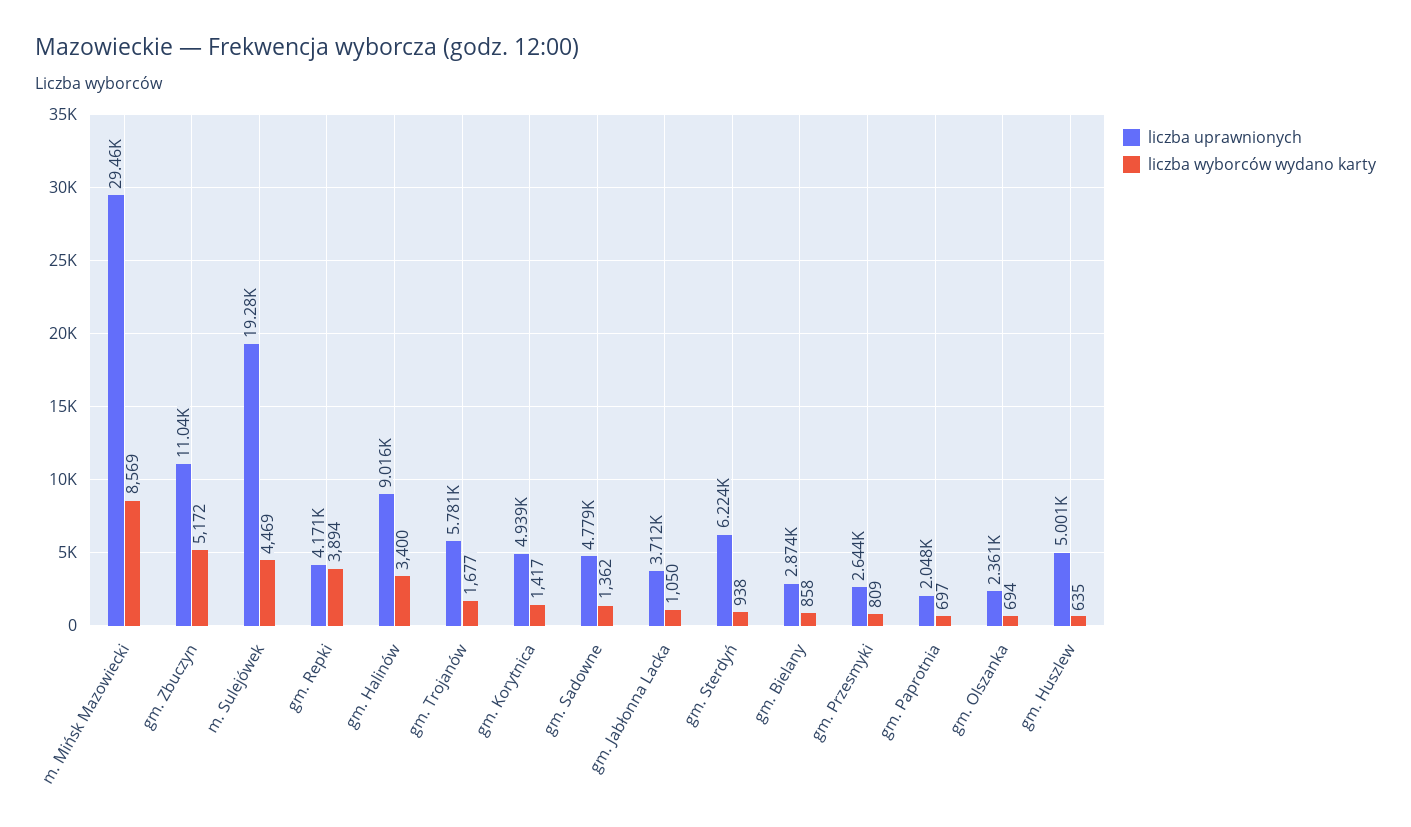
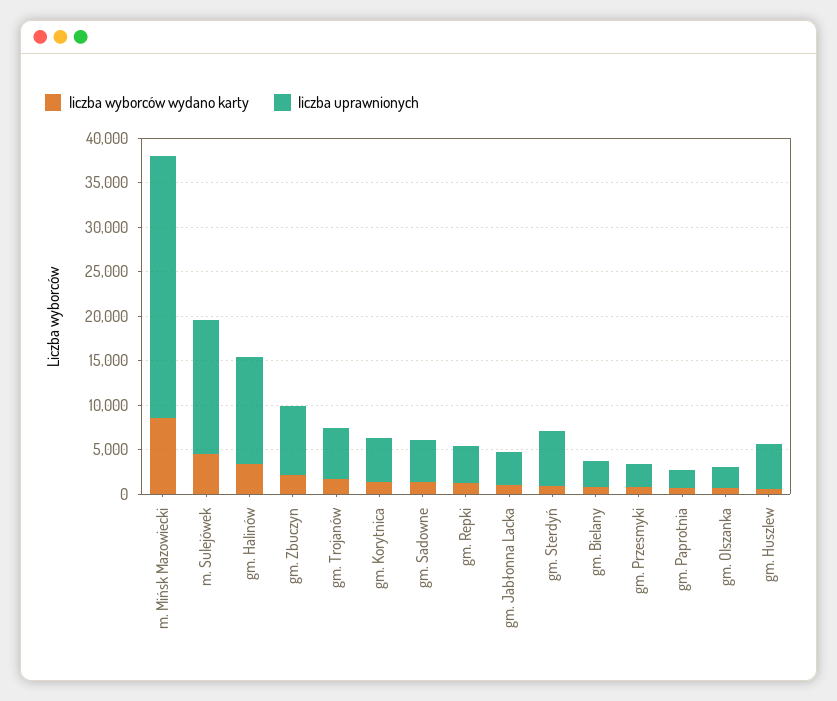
  {
    "liczba uprawnionych": {
      "m. Mińsk Mazowiecki": 29460,
-     "gm. Zbuczyn": 11040,
+     "gm. Zbuczyn": 8000,
-     "m. Sulejówek": 19280,
+     "m. Sulejówek": 15000,
      "gm. Repki": 4171,
-     "gm. Halinów": 9016,
+     "gm. Halinów": 12000,
      "gm. Trojanów": 5781,
      "gm. Korytnica": 4939,
      "gm. Sadowne": 4779,
      "gm. Jabłonna Lacka": 3712,
      "gm. Sterdyń": 6224,
      "gm. Bielany": 2874,
      "gm. Przesmyki": 2644,
      "gm. Paprotnia": 2048,
      "gm. Olszanka": 2361,
      "gm. Huszlew": 5001
    },
    "liczba wyborców wydano karty": {
      "m. Mińsk Mazowiecki": 8569,
-     "gm. Zbuczyn": 5172,
+     "gm. Zbuczyn": 2000,
      "m. Sulejówek": 4469,
-     "gm. Repki": 3894,
+     "gm. Repki": 1000,
      "gm. Halinów": 3400,
      "gm. Trojanów": 1677,
      "gm. Korytnica": 1417,
      "gm. Sadowne": 1362,
      "gm. Jabłonna Lacka": 1050,
      "gm. Sterdyń": 938,
      "gm. Bielany": 858,
      "gm. Przesmyki": 809,
      "gm. Paprotnia": 697,
      "gm. Olszanka": 694,
      "gm. Huszlew": 635
    }
  }

